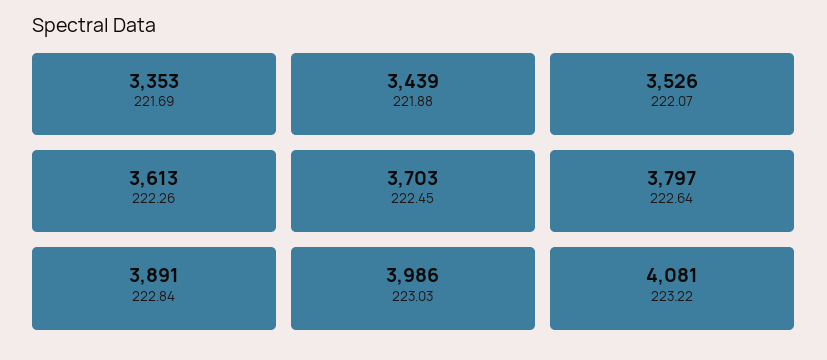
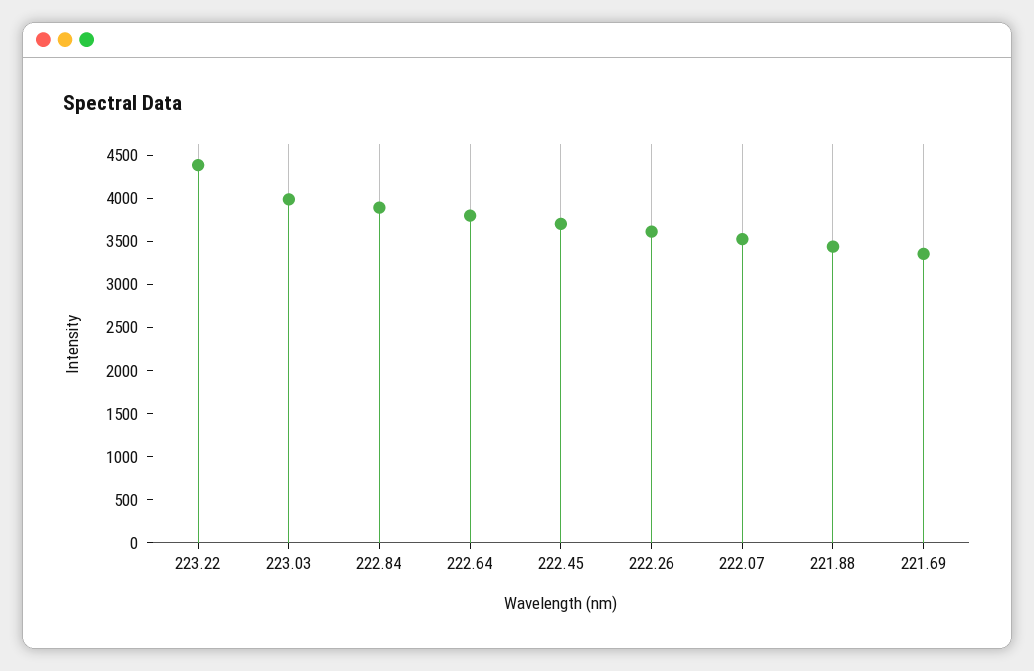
  {
    "221.69": 3353,
    "221.88": 3439,
    "222.07": 3526,
    "222.26": 3613,
    "222.45": 3703,
    "222.64": 3797,
    "222.84": 3891,
    "223.03": 3986,
-   "223.22": 4081
+   "223.22": 4400
  }

